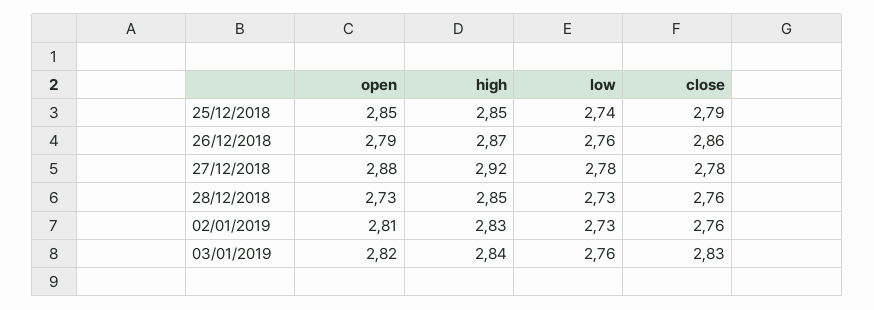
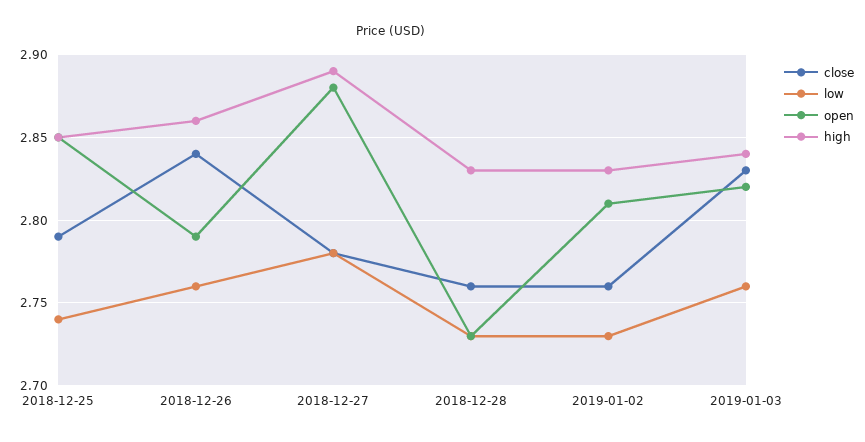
  {
    "open": {
      "25/12/2018": 2.85,
      "26/12/2018": 2.79,
      "27/12/2018": 2.88,
      "28/12/2018": 2.73,
      "02/01/2019": 2.81,
      "03/01/2019": 2.82
    },
    "high": {
      "25/12/2018": 2.85,
-     "26/12/2018": 2.87,
+     "26/12/2018": 2.86,
-     "27/12/2018": 2.92,
+     "27/12/2018": 2.89,
-     "28/12/2018": 2.85,
+     "28/12/2018": 2.83,
      "02/01/2019": 2.83,
      "03/01/2019": 2.84
    },
    "low": {
      "25/12/2018": 2.74,
      "26/12/2018": 2.76,
      "27/12/2018": 2.78,
      "28/12/2018": 2.73,
      "02/01/2019": 2.73,
      "03/01/2019": 2.76
    },
    "close": {
      "25/12/2018": 2.79,
-     "26/12/2018": 2.86,
+     "26/12/2018": 2.84,
      "27/12/2018": 2.78,
      "28/12/2018": 2.76,
      "02/01/2019": 2.76,
      "03/01/2019": 2.83
    }
  }

